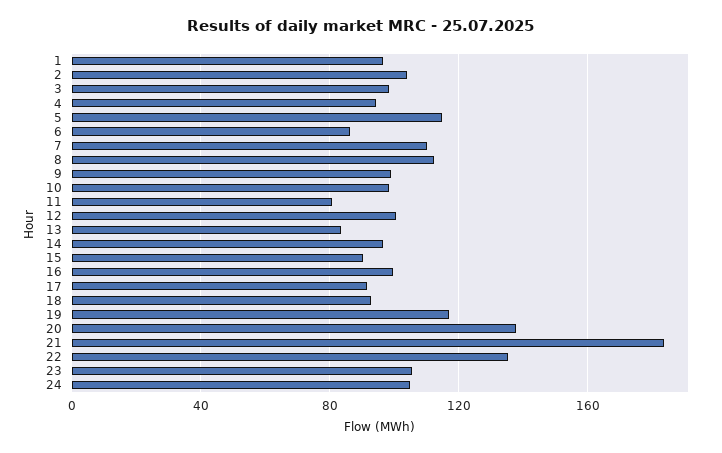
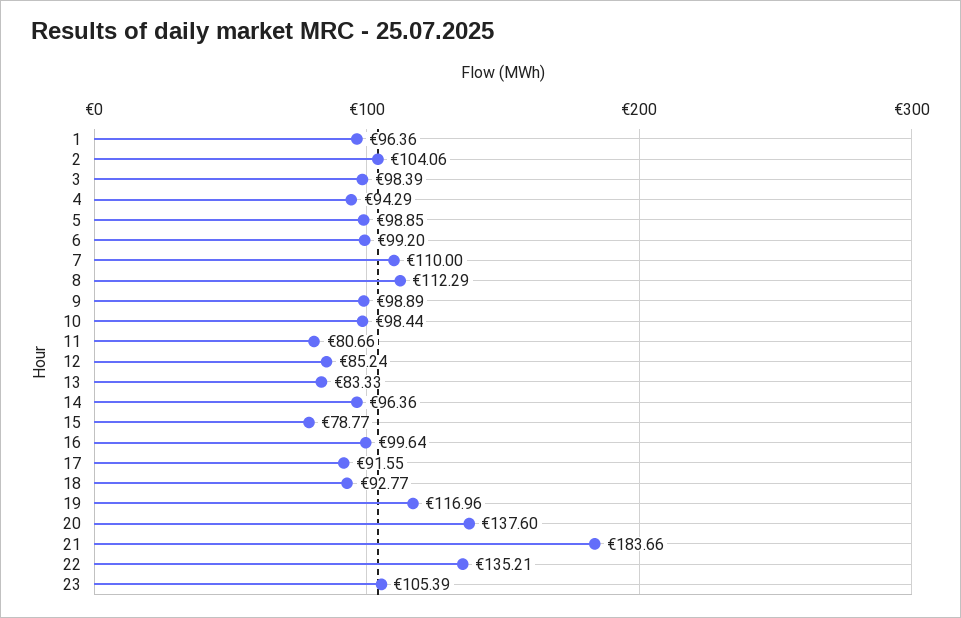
  {
    "1": 96.36,
    "2": 104.06,
    "3": 98.39,
    "4": 94.29,
-   "5": 115,
+   "5": 98.85,
-   "6": 85,
+   "6": 99.2,
    "7": 110,
    "8": 112.29,
    "9": 98.89,
    "10": 98.44,
    "11": 80.66,
-   "12": 100,
+   "12": 85.24,
    "13": 83.33,
    "14": 96.36,
-   "15": 90,
+   "15": 78.77,
    "16": 99.64,
    "17": 91.55,
    "18": 92.77,
    "19": 116.96,
    "20": 137.6,
    "21": 183.66,
    "22": 135.21,
-   "23": 105.39,
+   "23": 105.39
-   "24": 105
  }

